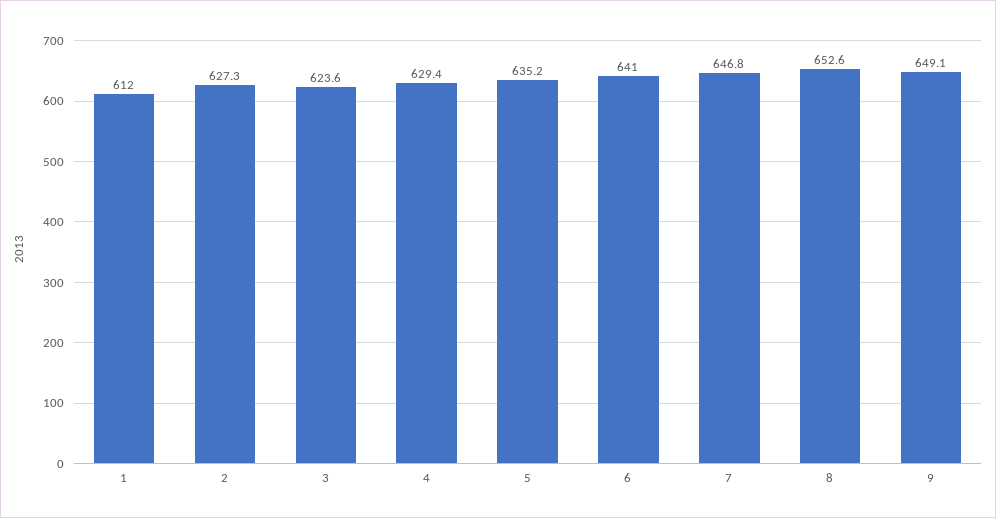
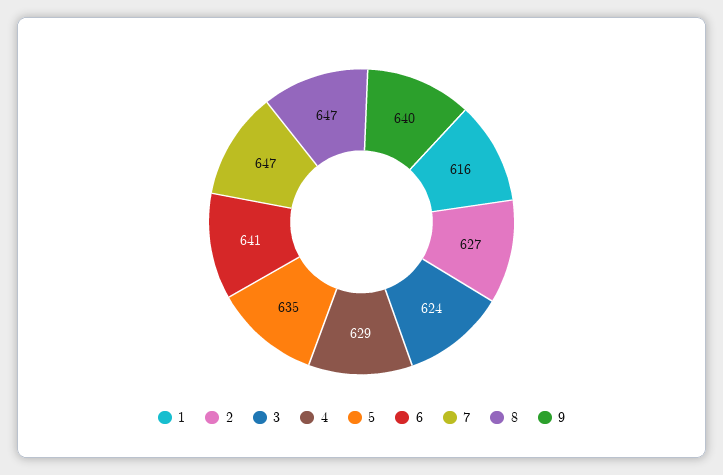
  {
-   "1": 612,
+   "1": 616,
    "2": 627.3,
    "3": 623.6,
    "4": 629.4,
    "5": 635.2,
    "6": 641,
    "7": 646.8,
-   "8": 652.6,
+   "8": 647,
-   "9": 649.1
+   "9": 640
  }

